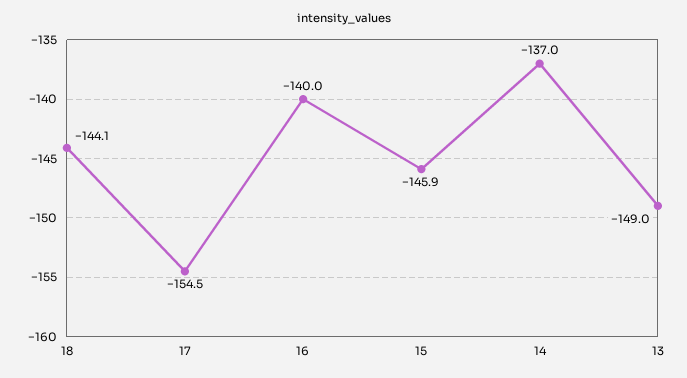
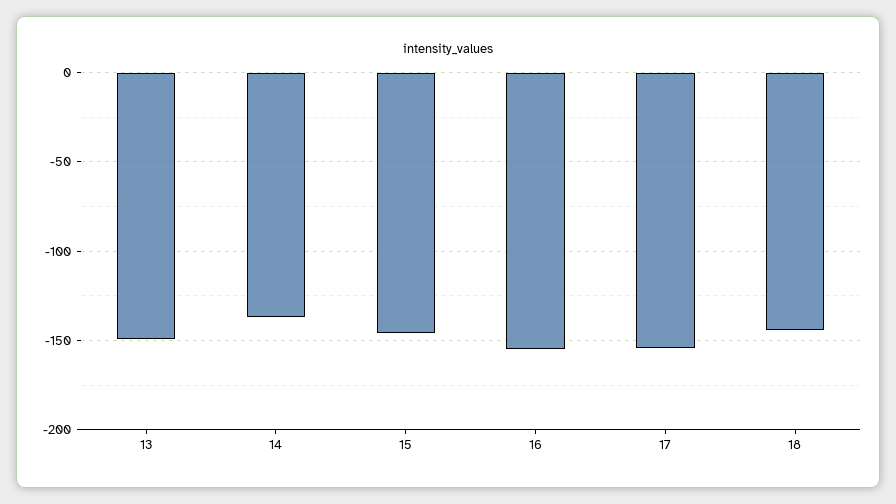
  {
    "18": -144.1,
    "17": -154.5,
-   "16": -140,
+   "16": -155,
    "15": -145.9,
    "14": -137,
    "13": -149
  }

